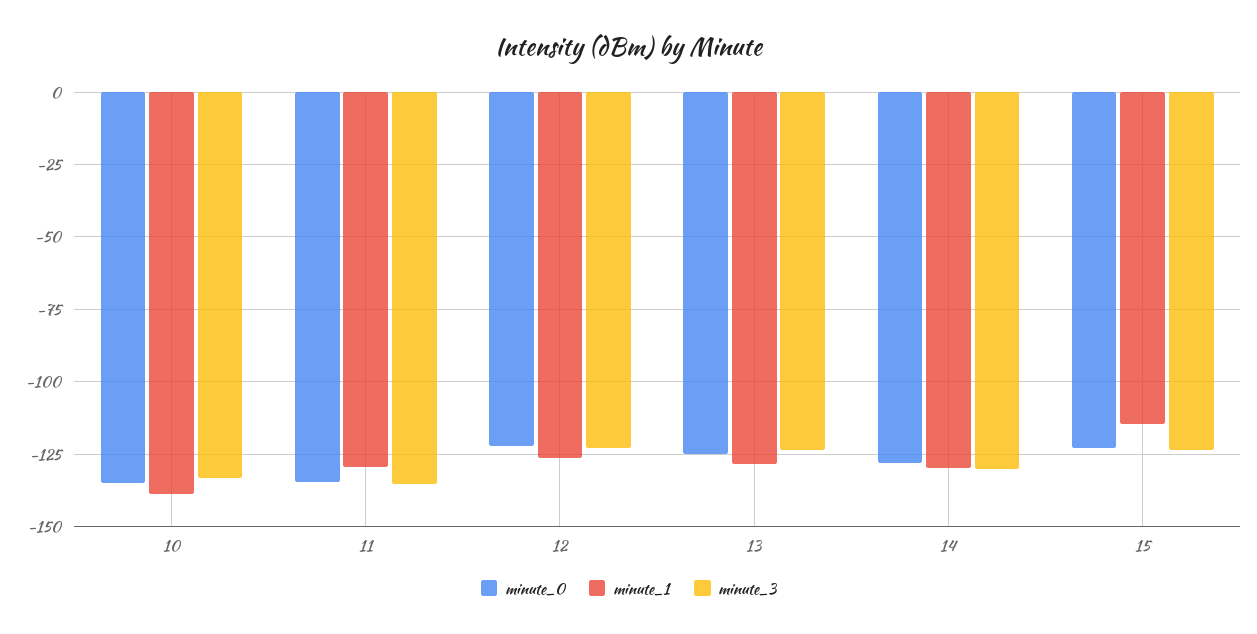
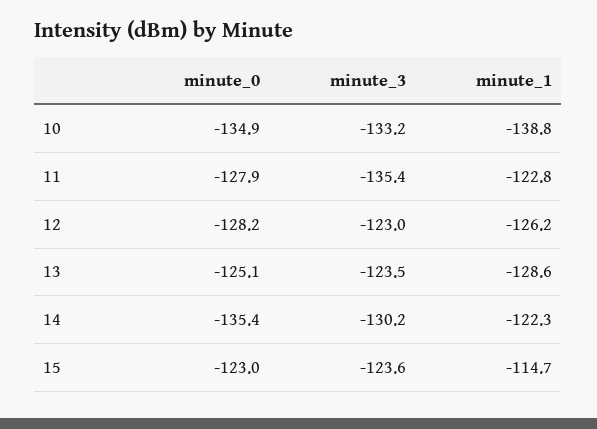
  {
    "minute_0": {
      "10": -134.9,
-     "11": -135,
+     "11": -127.9,
-     "12": -122.5,
+     "12": -128.2,
      "13": -125.1,
-     "14": -127.5,
+     "14": -135.4,
      "15": -123
    },
    "minute_1": {
      "10": -138.8,
-     "11": -130,
+     "11": -122.8,
      "12": -126.2,
      "13": -128.6,
-     "14": -130,
+     "14": -122.3,
      "15": -114.7
    },
    "minute_3": {
      "10": -133.2,
      "11": -135.4,
      "12": -123,
      "13": -123.5,
      "14": -130.2,
      "15": -123.6
    }
  }

